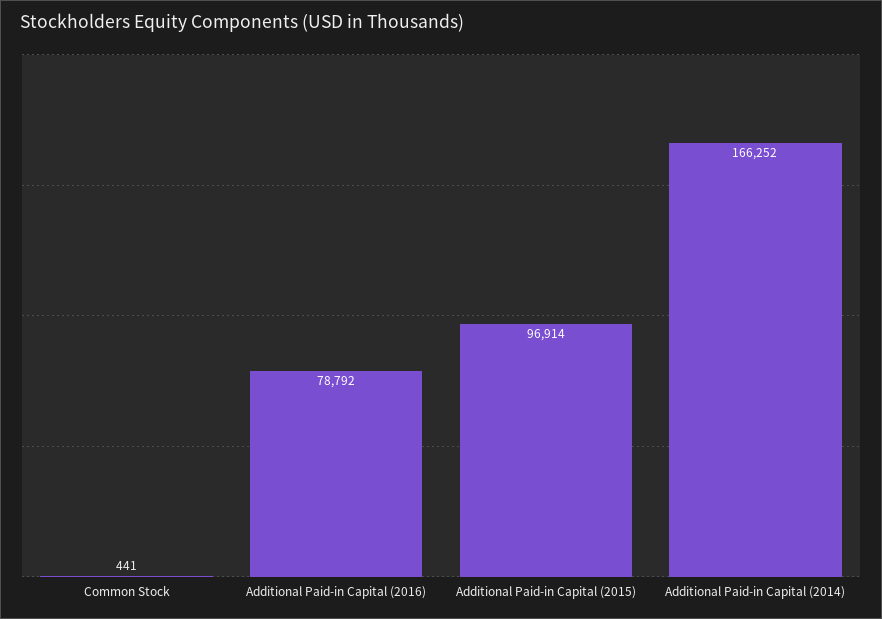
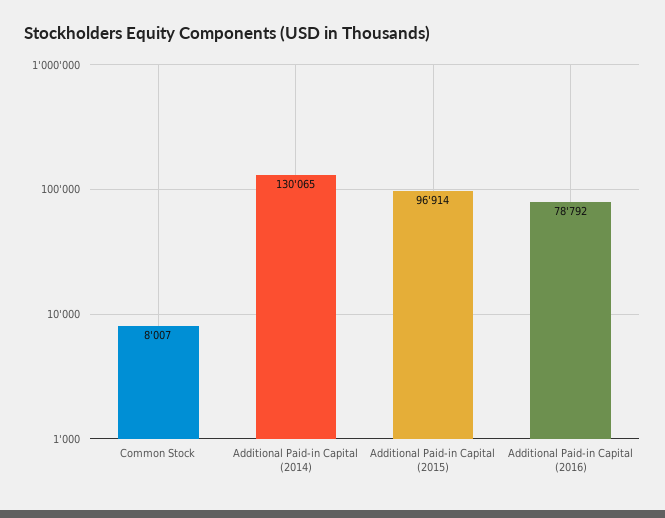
  {
-   "Common Stock": 441,
+   "Common Stock": 8007,
    "Additional Paid-in Capital (2016)": 78792,
    "Additional Paid-in Capital (2015)": 96914,
-   "Additional Paid-in Capital (2014)": 166252
+   "Additional Paid-in Capital (2014)": 130065
  }

